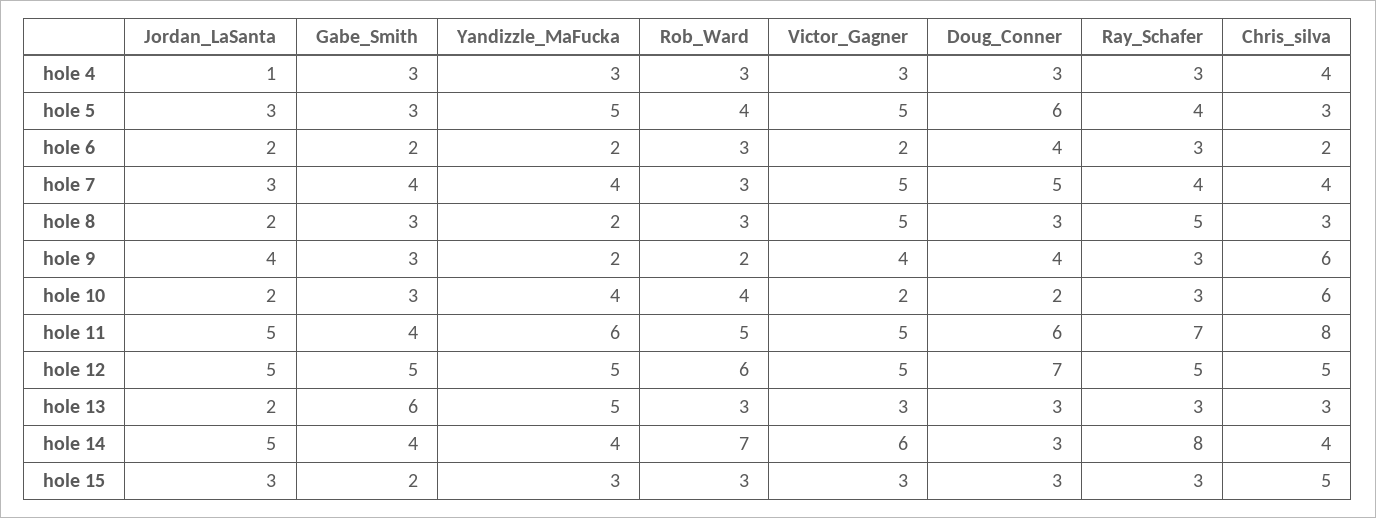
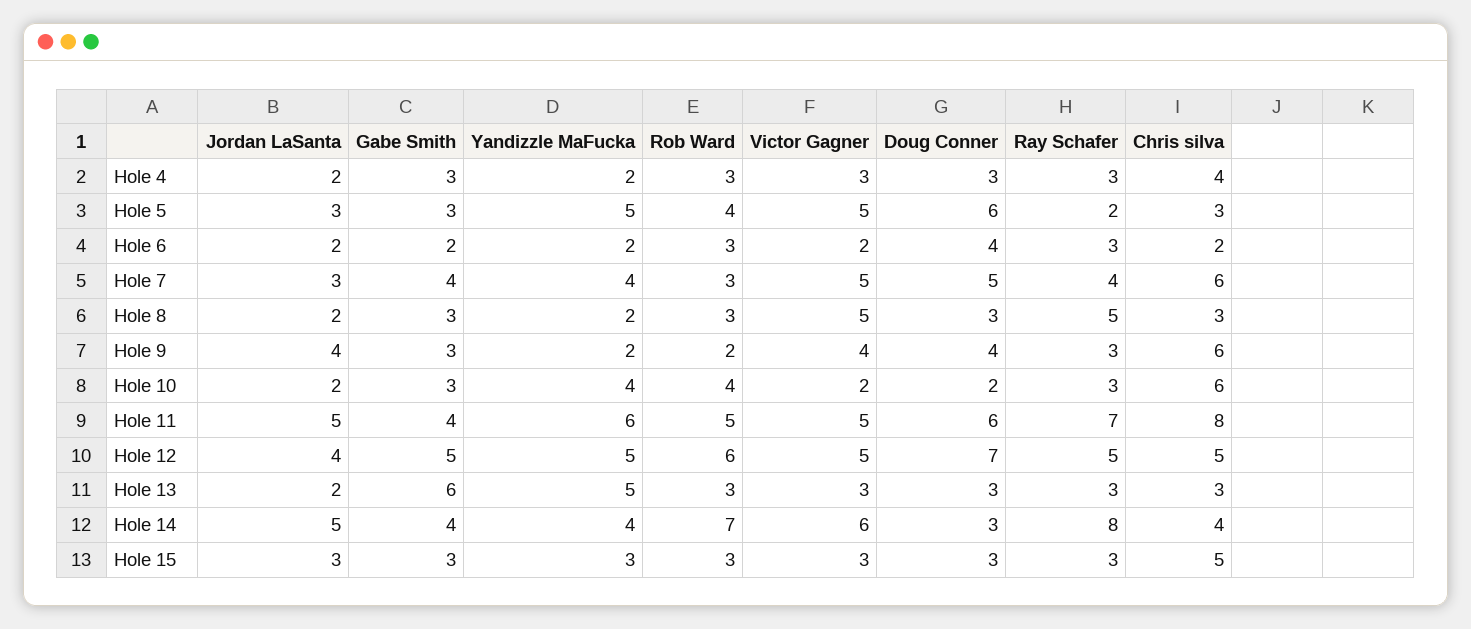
  {
    "Jordan_LaSanta": {
-     "hole 4": 1,
+     "hole 4": 2,
      "hole 5": 3,
      "hole 6": 2,
      "hole 7": 3,
      "hole 8": 2,
      "hole 9": 4,
      "hole 10": 2,
      "hole 11": 5,
-     "hole 12": 5,
+     "hole 12": 4,
      "hole 13": 2,
      "hole 14": 5,
      "hole 15": 3
    },
    "Gabe_Smith": {
      "hole 4": 3,
      "hole 5": 3,
      "hole 6": 2,
      "hole 7": 4,
      "hole 8": 3,
      "hole 9": 3,
      "hole 10": 3,
      "hole 11": 4,
      "hole 12": 5,
      "hole 13": 6,
      "hole 14": 4,
-     "hole 15": 2
+     "hole 15": 3
    },
    "Yandizzle_MaFucka": {
-     "hole 4": 3,
+     "hole 4": 2,
      "hole 5": 5,
      "hole 6": 2,
      "hole 7": 4,
      "hole 8": 2,
      "hole 9": 2,
      "hole 10": 4,
      "hole 11": 6,
      "hole 12": 5,
      "hole 13": 5,
      "hole 14": 4,
      "hole 15": 3
    },
    "Rob_Ward": {
      "hole 4": 3,
      "hole 5": 4,
      "hole 6": 3,
      "hole 7": 3,
      "hole 8": 3,
      "hole 9": 2,
      "hole 10": 4,
      "hole 11": 5,
      "hole 12": 6,
      "hole 13": 3,
      "hole 14": 7,
      "hole 15": 3
    },
    "Victor_Gagner": {
      "hole 4": 3,
      "hole 5": 5,
      "hole 6": 2,
      "hole 7": 5,
      "hole 8": 5,
      "hole 9": 4,
      "hole 10": 2,
      "hole 11": 5,
      "hole 12": 5,
      "hole 13": 3,
      "hole 14": 6,
      "hole 15": 3
    },
    "Doug_Conner": {
      "hole 4": 3,
      "hole 5": 6,
      "hole 6": 4,
      "hole 7": 5,
      "hole 8": 3,
      "hole 9": 4,
      "hole 10": 2,
      "hole 11": 6,
      "hole 12": 7,
      "hole 13": 3,
      "hole 14": 3,
      "hole 15": 3
    },
    "Ray_Schafer": {
      "hole 4": 3,
-     "hole 5": 4,
+     "hole 5": 2,
      "hole 6": 3,
      "hole 7": 4,
      "hole 8": 5,
      "hole 9": 3,
      "hole 10": 3,
      "hole 11": 7,
      "hole 12": 5,
      "hole 13": 3,
      "hole 14": 8,
      "hole 15": 3
    },
    "Chris_silva": {
      "hole 4": 4,
      "hole 5": 3,
      "hole 6": 2,
-     "hole 7": 4,
+     "hole 7": 6,
      "hole 8": 3,
      "hole 9": 6,
      "hole 10": 6,
      "hole 11": 8,
      "hole 12": 5,
      "hole 13": 3,
      "hole 14": 4,
      "hole 15": 5
    }
  }

